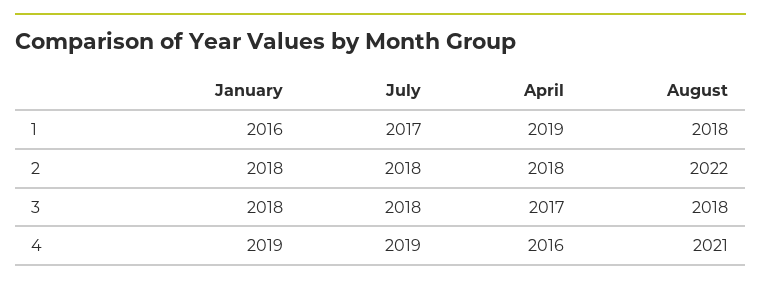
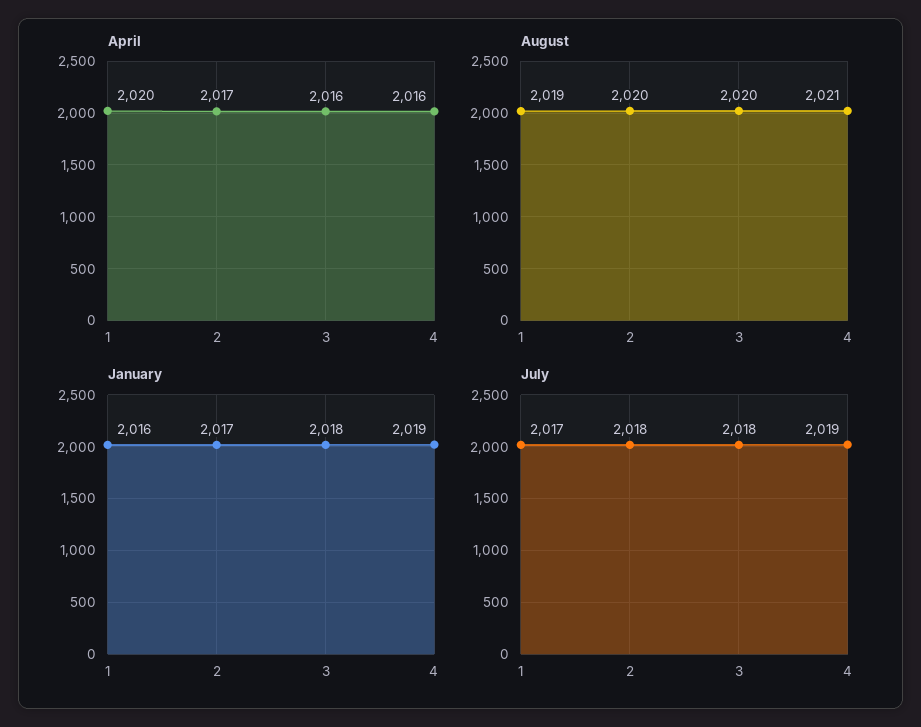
  {
    "January": {
      "1": 2016,
-     "2": 2018,
+     "2": 2017,
      "3": 2018,
      "4": 2019
    },
    "July": {
      "1": 2017,
      "2": 2018,
      "3": 2018,
      "4": 2019
    },
    "April": {
-     "1": 2019,
+     "1": 2020,
-     "2": 2018,
+     "2": 2017,
-     "3": 2017,
+     "3": 2016,
      "4": 2016
    },
    "August": {
-     "1": 2018,
+     "1": 2019,
-     "2": 2022,
+     "2": 2020,
-     "3": 2018,
+     "3": 2020,
      "4": 2021
    }
  }

